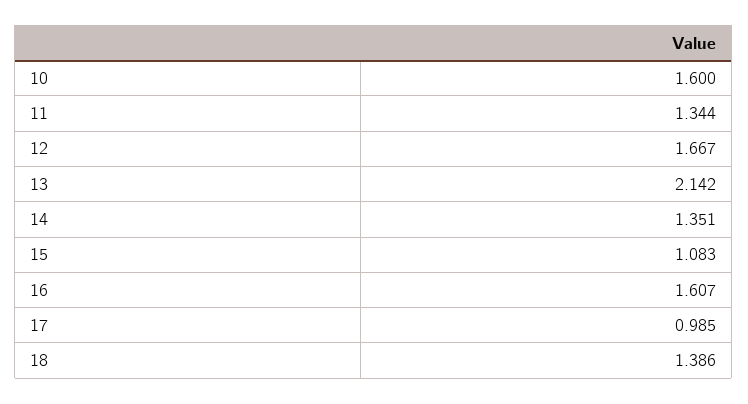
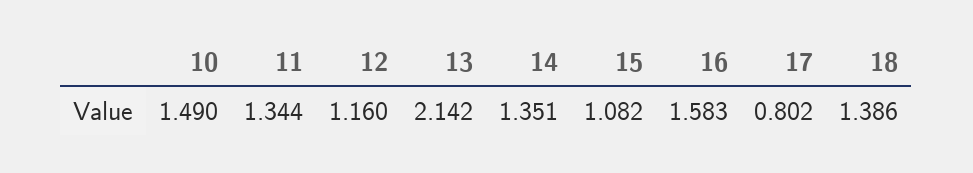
  {
-   "10": 1.6,
+   "10": 1.49,
    "11": 1.344,
-   "12": 1.667,
+   "12": 1.16,
    "13": 2.142,
    "14": 1.351,
-   "15": 1.083,
+   "15": 1.082,
-   "16": 1.607,
+   "16": 1.583,
-   "17": 0.985,
+   "17": 0.802,
    "18": 1.386
  }

